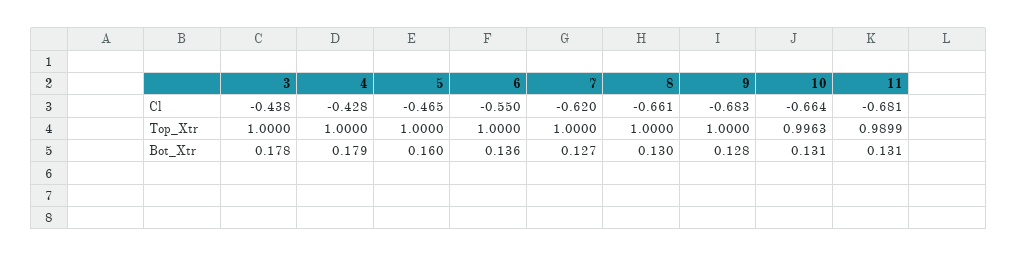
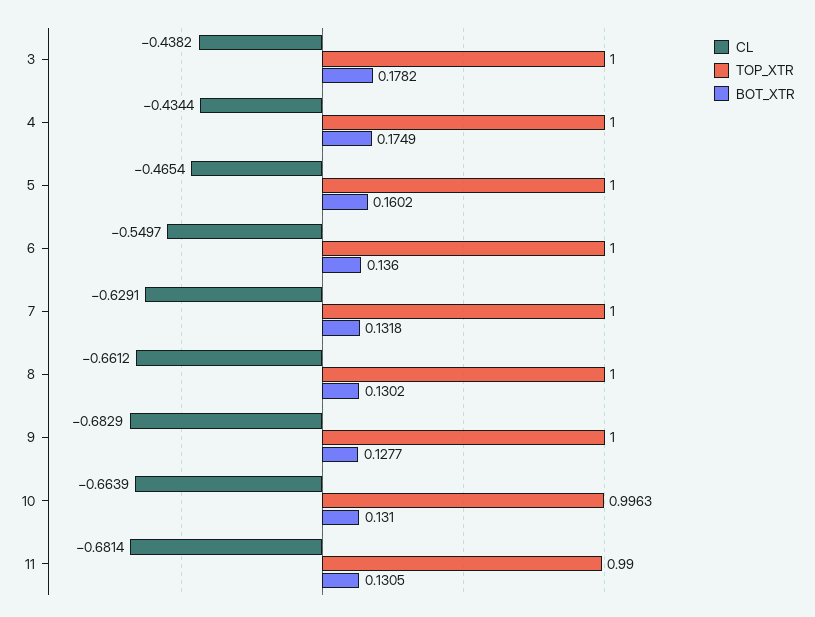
  {
    "Cl": {
      "3": -0.4382,
-     "4": -0.428,
+     "4": -0.4344,
      "5": -0.4654,
      "6": -0.5497,
-     "7": -0.62,
+     "7": -0.6291,
      "8": -0.6612,
      "9": -0.6829,
      "10": -0.6639,
      "11": -0.6814
    },
    "Top_Xtr": {
      "3": 1,
      "4": 1,
      "5": 1,
      "6": 1,
      "7": 1,
      "8": 1,
      "9": 1,
      "10": 0.9963,
-     "11": 0.9899
+     "11": 0.99
    },
    "Bot_Xtr": {
      "3": 0.1782,
-     "4": 0.179,
+     "4": 0.1749,
      "5": 0.1602,
      "6": 0.136,
-     "7": 0.127,
+     "7": 0.1318,
      "8": 0.1302,
      "9": 0.1277,
      "10": 0.131,
      "11": 0.1305
    }
  }

